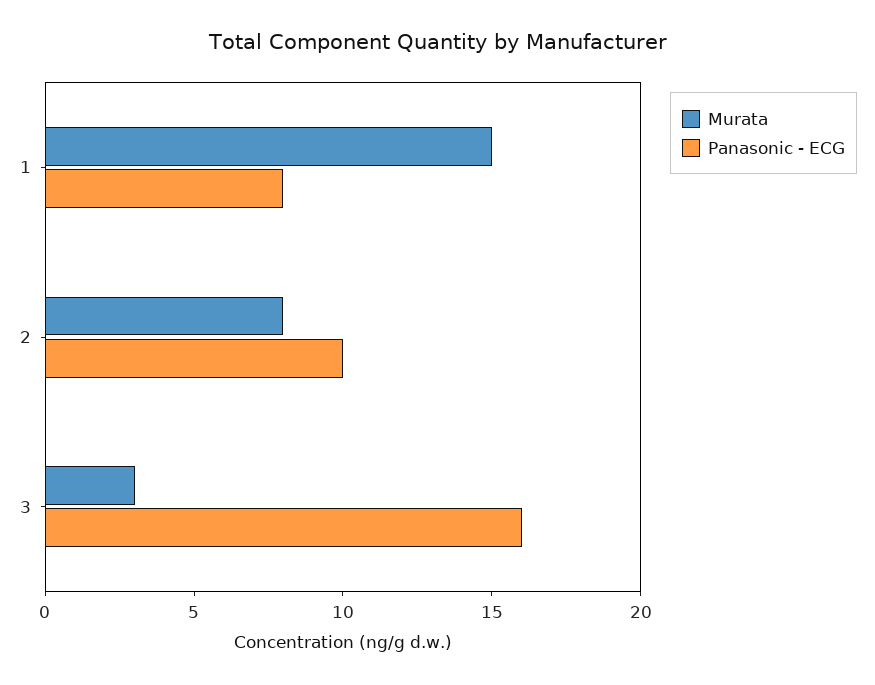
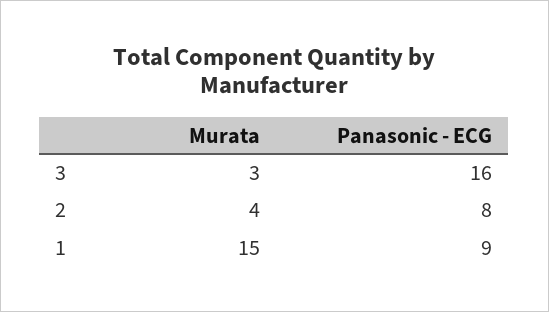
  {
    "Murata": {
      "1": 15,
-     "2": 8,
+     "2": 4,
      "3": 3
    },
    "Panasonic - ECG": {
-     "1": 8,
+     "1": 9,
-     "2": 10,
+     "2": 8,
      "3": 16
    }
  }

